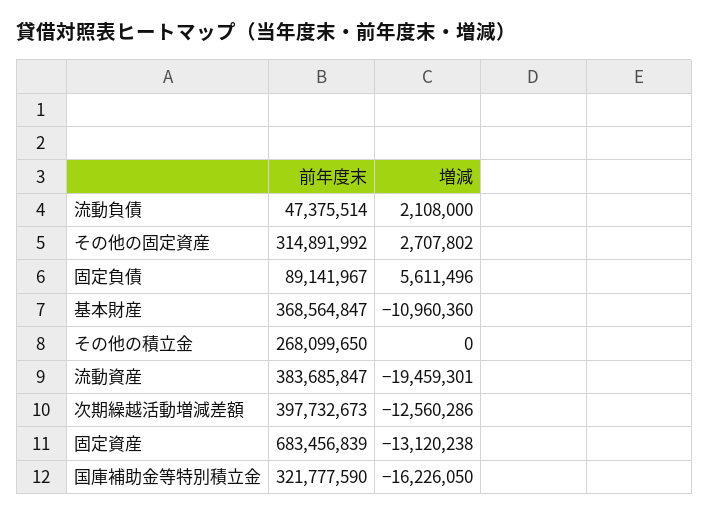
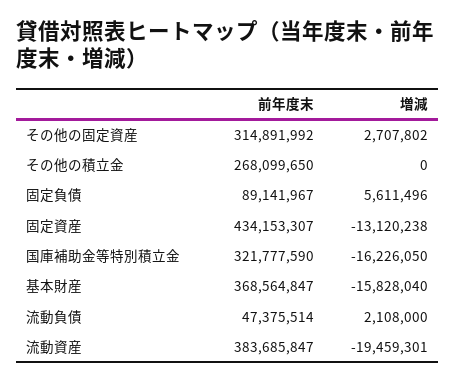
  {
    "前年度末": {
      "流動負債": 47375514,
      "その他の固定資産": 314891992,
      "固定負債": 89141967,
      "基本財産": 368564847,
      "その他の積立金": 268099650,
      "流動資産": 383685847,
-     "次期繰越活動増減差額": 397732673,
-     "固定資産": 683456839,
+     "固定資産": 434153307,
      "国庫補助金等特別積立金": 321777590
    },
    "増減": {
      "流動負債": 2108000,
      "その他の固定資産": 2707802,
      "固定負債": 5611496,
-     "基本財産": -10960360,
+     "基本財産": -15828040,
      "その他の積立金": 0,
      "流動資産": -19459301,
-     "次期繰越活動増減差額": -12560286,
      "固定資産": -13120238,
      "国庫補助金等特別積立金": -16226050
    }
  }

